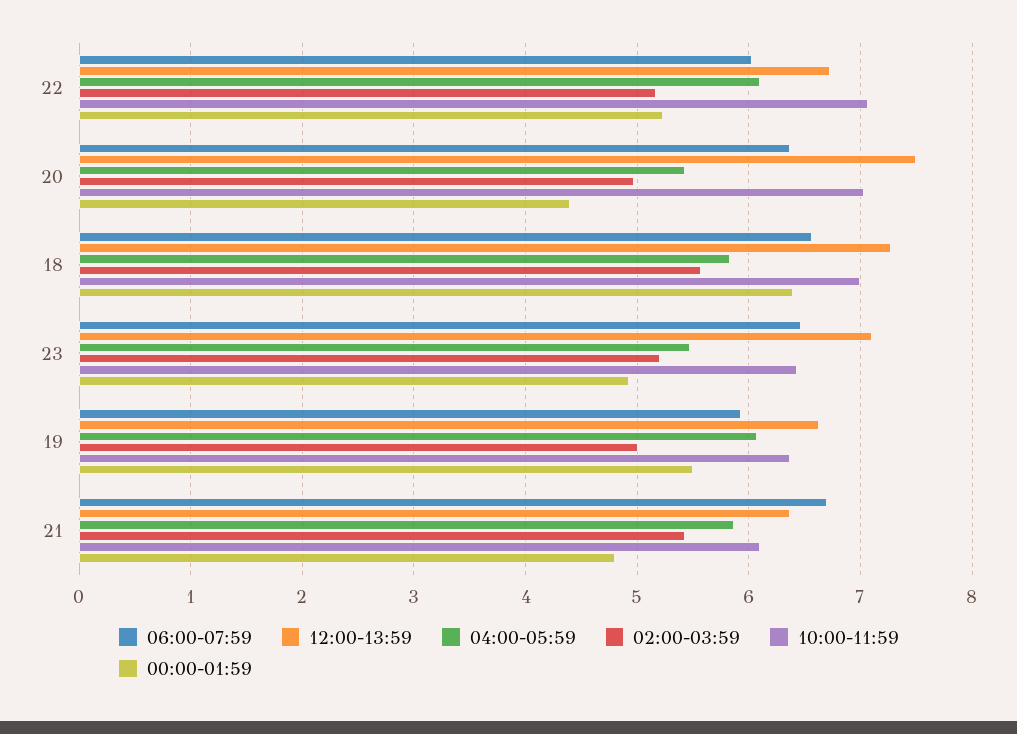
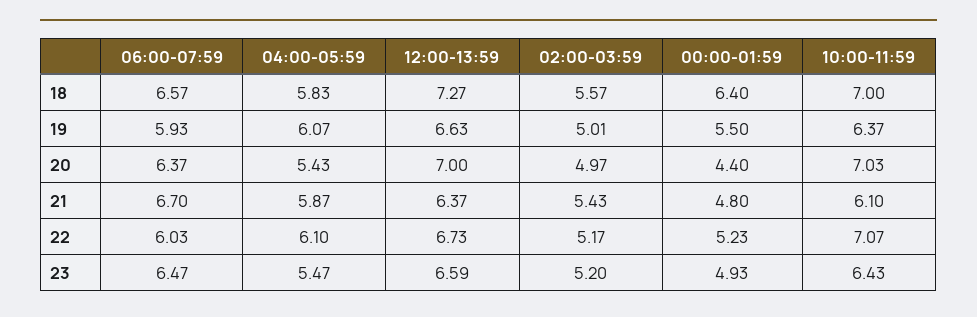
  {
    "06:00-07:59": {
      "22": 6.03,
      "20": 6.37,
      "18": 6.57,
      "23": 6.47,
      "19": 5.93,
      "21": 6.7
    },
    "12:00-13:59": {
      "22": 6.73,
-     "20": 7.5,
+     "20": 7,
      "18": 7.27,
-     "23": 7.1,
+     "23": 6.59,
      "19": 6.63,
      "21": 6.37
    },
    "04:00-05:59": {
      "22": 6.1,
      "20": 5.43,
      "18": 5.83,
      "23": 5.47,
      "19": 6.07,
      "21": 5.87
    },
    "02:00-03:59": {
      "22": 5.17,
      "20": 4.97,
      "18": 5.57,
      "23": 5.2,
      "19": 5.01,
      "21": 5.43
    },
    "10:00-11:59": {
      "22": 7.07,
      "20": 7.03,
      "18": 7,
      "23": 6.43,
      "19": 6.37,
      "21": 6.1
    },
    "00:00-01:59": {
      "22": 5.23,
      "20": 4.4,
      "18": 6.4,
      "23": 4.93,
      "19": 5.5,
      "21": 4.8
    }
  }

